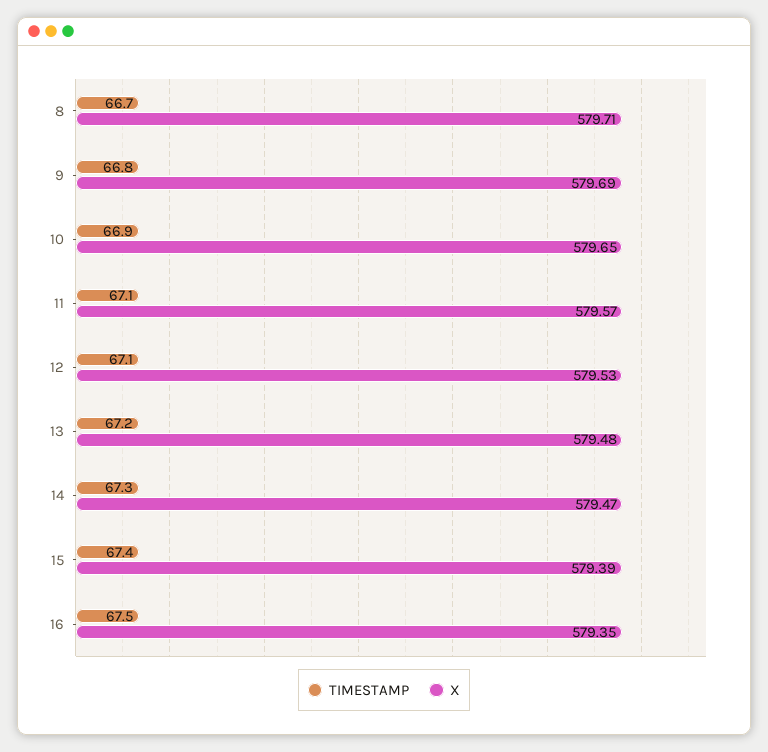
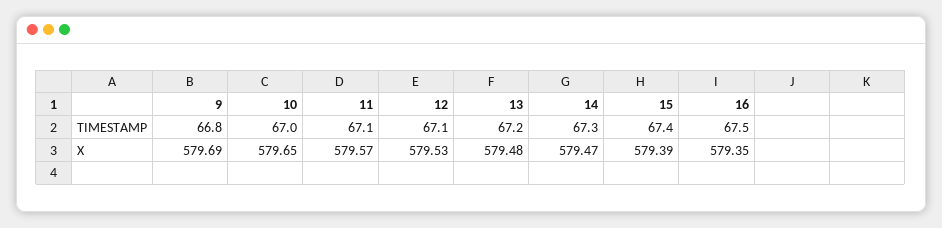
  {
    "TIMESTAMP": {
-     "8": 66.7,
      "9": 66.8,
-     "10": 66.9,
+     "10": 67,
      "11": 67.1,
      "12": 67.1,
      "13": 67.2,
      "14": 67.3,
      "15": 67.4,
      "16": 67.5
    },
    "X": {
-     "8": 579.71,
      "9": 579.69,
      "10": 579.65,
      "11": 579.57,
      "12": 579.53,
      "13": 579.48,
      "14": 579.47,
      "15": 579.39,
      "16": 579.35
    }
  }

